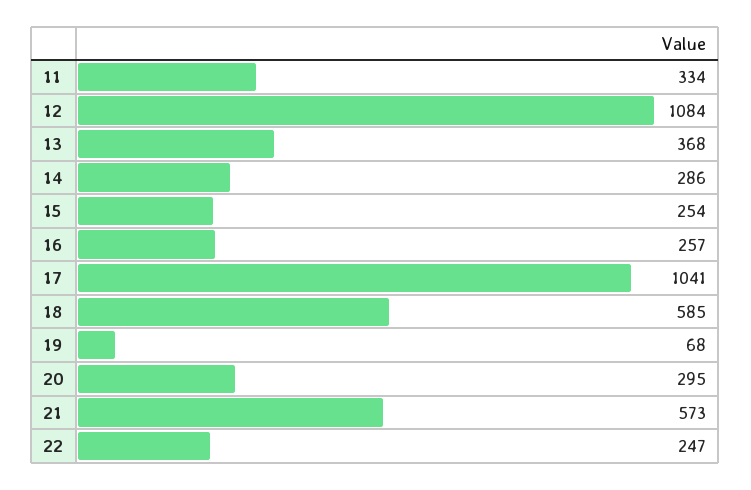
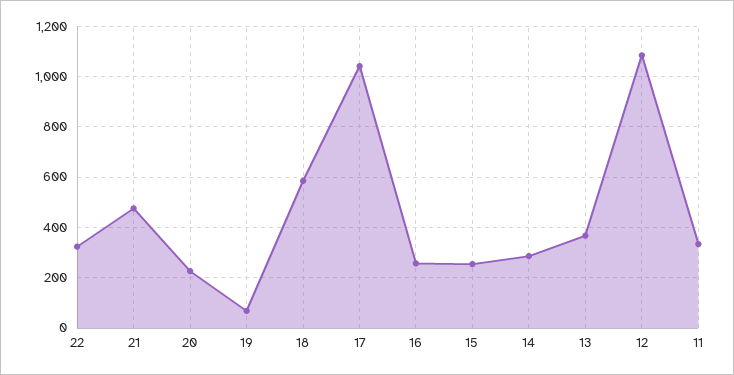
  {
    "11": 334,
    "12": 1084,
    "13": 368,
    "14": 286,
    "15": 254,
    "16": 257,
    "17": 1041,
    "18": 585,
    "19": 68,
-   "20": 295,
+   "20": 225,
-   "21": 573,
+   "21": 475,
-   "22": 247
+   "22": 325
  }

